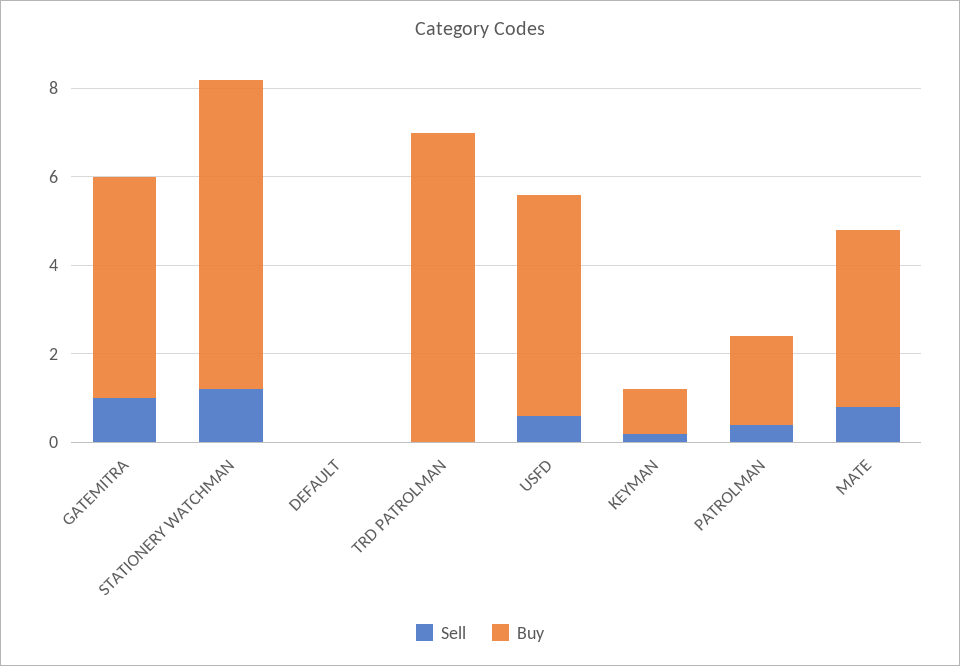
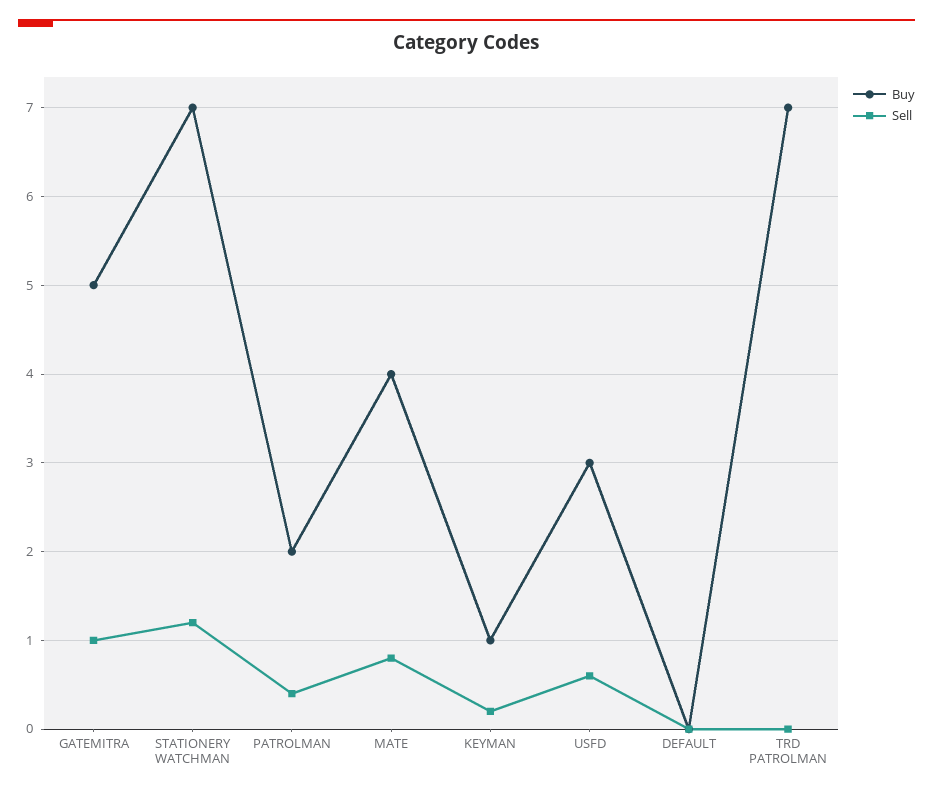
  {
    "Sell": {
      "GATEMITRA": 1,
      "STATIONERY WATCHMAN": 1.2,
      "DEFAULT": 0,
      "TRD PATROLMAN": 0,
      "USFD": 0.6,
      "KEYMAN": 0.2,
      "PATROLMAN": 0.4,
      "MATE": 0.8
    },
    "Buy": {
      "GATEMITRA": 5,
      "STATIONERY WATCHMAN": 7,
      "DEFAULT": 0,
      "TRD PATROLMAN": 7,
-     "USFD": 5,
+     "USFD": 3,
      "KEYMAN": 1,
      "PATROLMAN": 2,
      "MATE": 4
    }
  }

